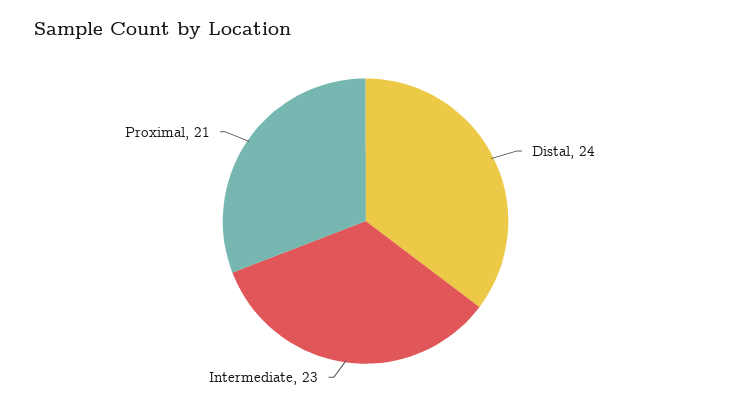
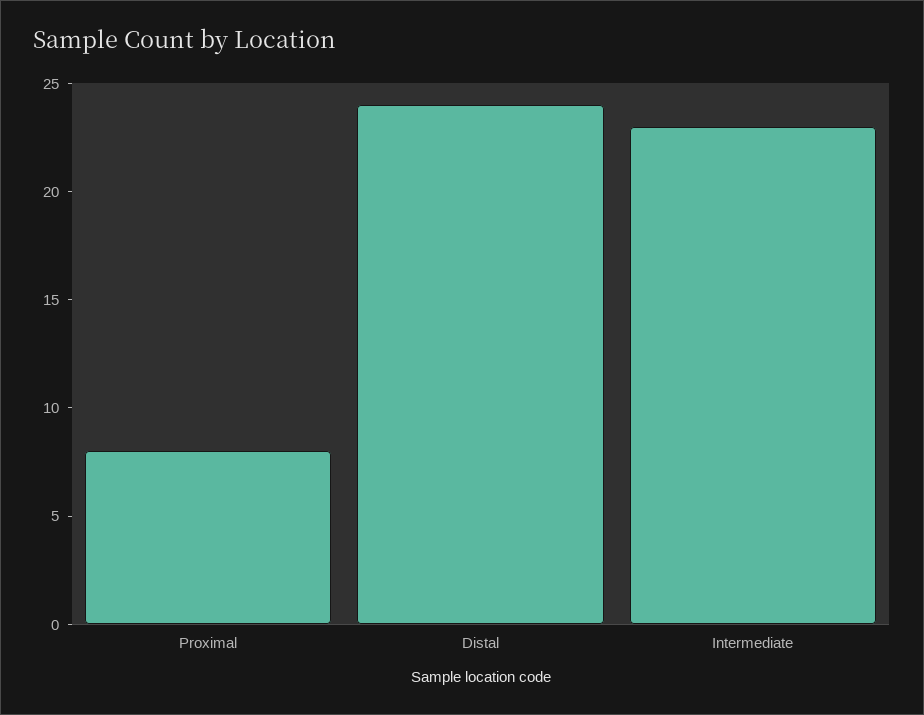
  {
    "Distal": 24,
    "Intermediate": 23,
-   "Proximal": 21
+   "Proximal": 8
  }

